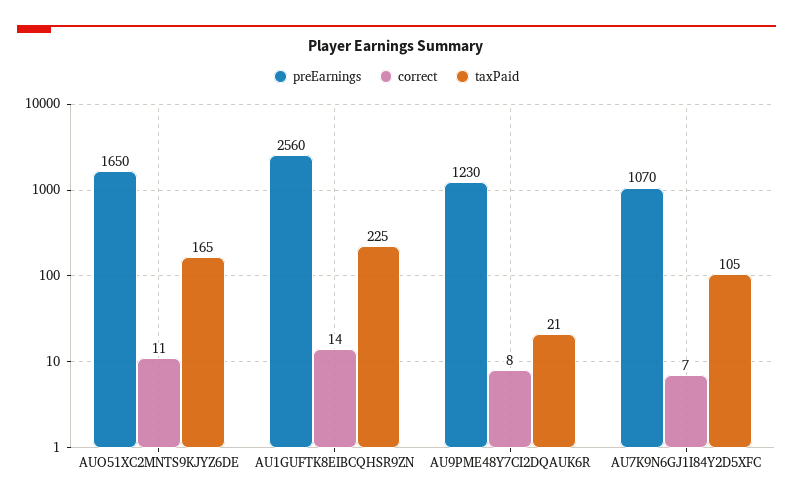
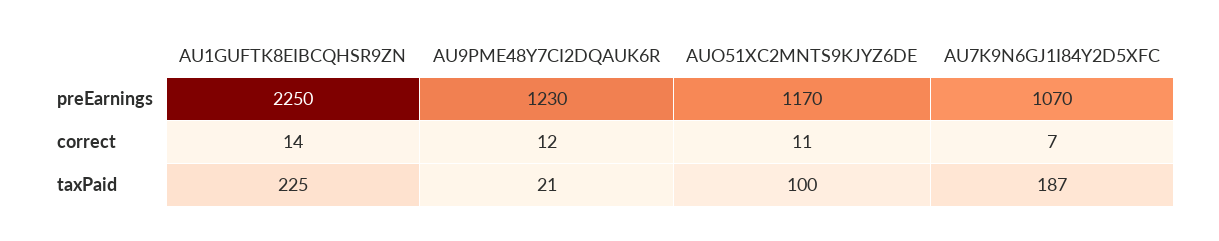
  {
    "preEarnings": {
-     "AUO51XC2MNTS9KJYZ6DE": 1650,
+     "AUO51XC2MNTS9KJYZ6DE": 1170,
-     "AU1GUFTK8EIBCQHSR9ZN": 2560,
+     "AU1GUFTK8EIBCQHSR9ZN": 2250,
      "AU9PME48Y7CI2DQAUK6R": 1230,
      "AU7K9N6GJ1I84Y2D5XFC": 1070
    },
    "correct": {
      "AUO51XC2MNTS9KJYZ6DE": 11,
      "AU1GUFTK8EIBCQHSR9ZN": 14,
-     "AU9PME48Y7CI2DQAUK6R": 8,
+     "AU9PME48Y7CI2DQAUK6R": 12,
      "AU7K9N6GJ1I84Y2D5XFC": 7
    },
    "taxPaid": {
-     "AUO51XC2MNTS9KJYZ6DE": 165,
+     "AUO51XC2MNTS9KJYZ6DE": 100,
      "AU1GUFTK8EIBCQHSR9ZN": 225,
      "AU9PME48Y7CI2DQAUK6R": 21,
-     "AU7K9N6GJ1I84Y2D5XFC": 105
+     "AU7K9N6GJ1I84Y2D5XFC": 187
    }
  }

